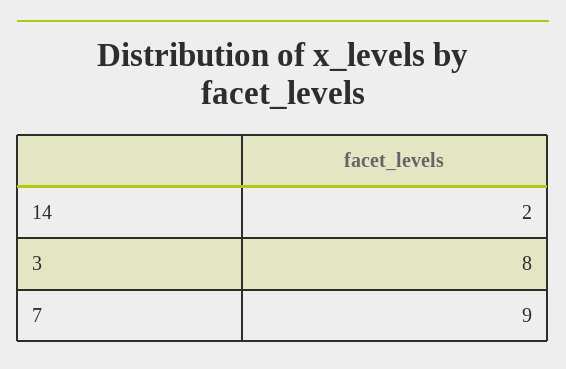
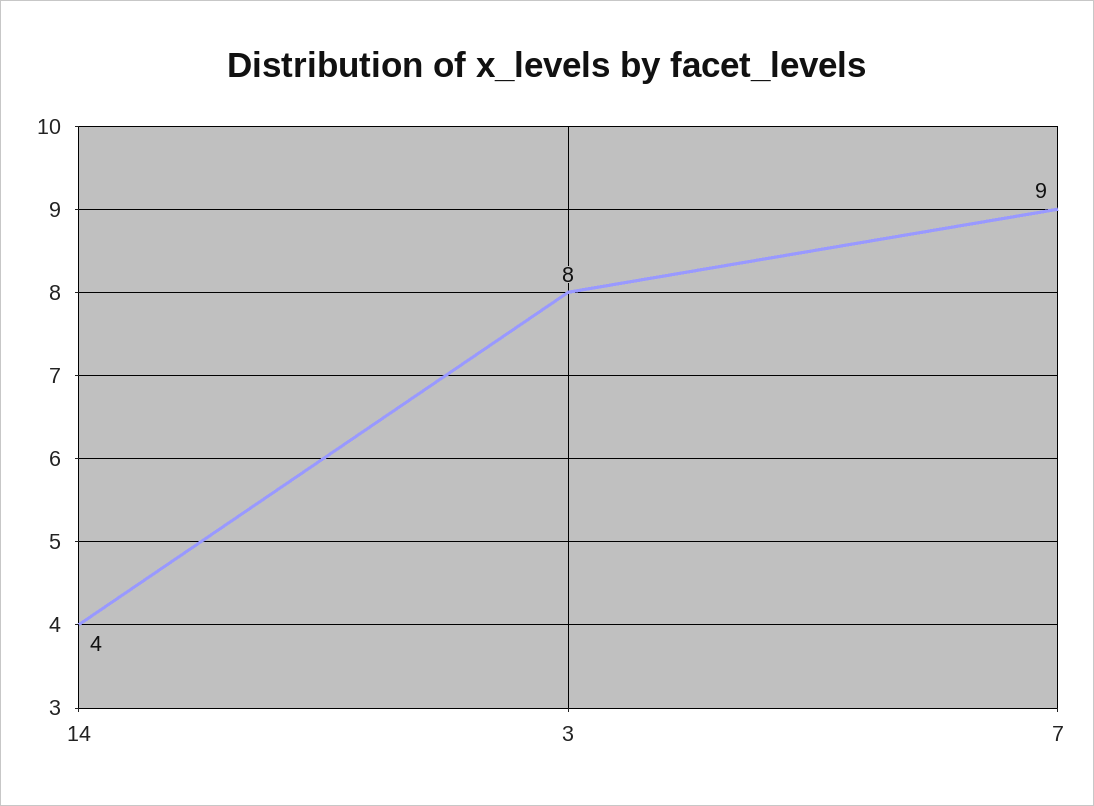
  {
-   "14": 2,
+   "14": 4,
    "3": 8,
    "7": 9
  }

